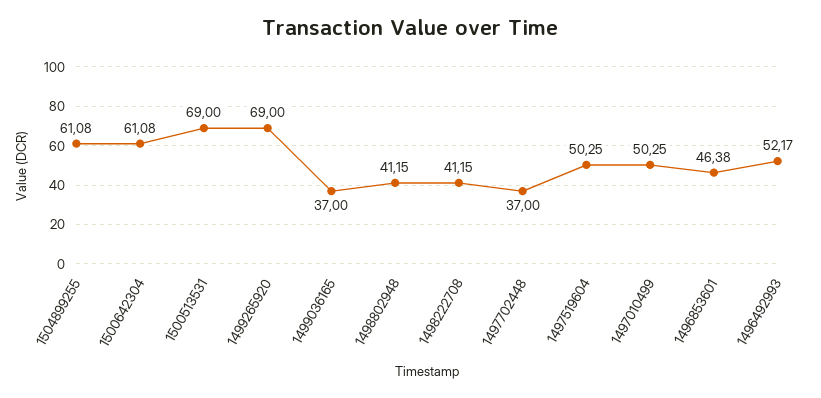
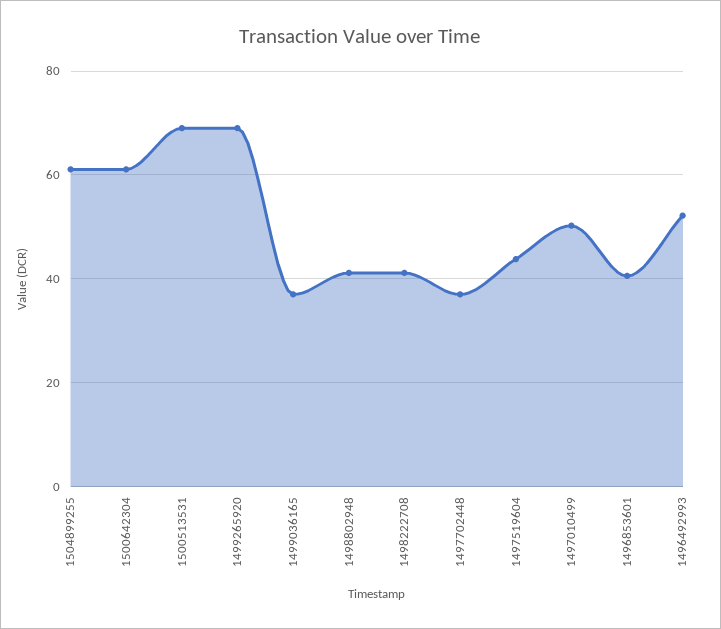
  {
    "1504899255": 61.08,
    "1500642304": 61.08,
    "1500513531": 69,
    "1499265920": 69,
    "1499036165": 37,
    "1498802948": 41.15,
    "1498222708": 41.15,
    "1497702448": 37,
-   "1497519604": 50.25,
+   "1497519604": 44,
    "1497010499": 50.25,
-   "1496853601": 46.38,
+   "1496853601": 40,
    "1496492993": 52.17
  }

